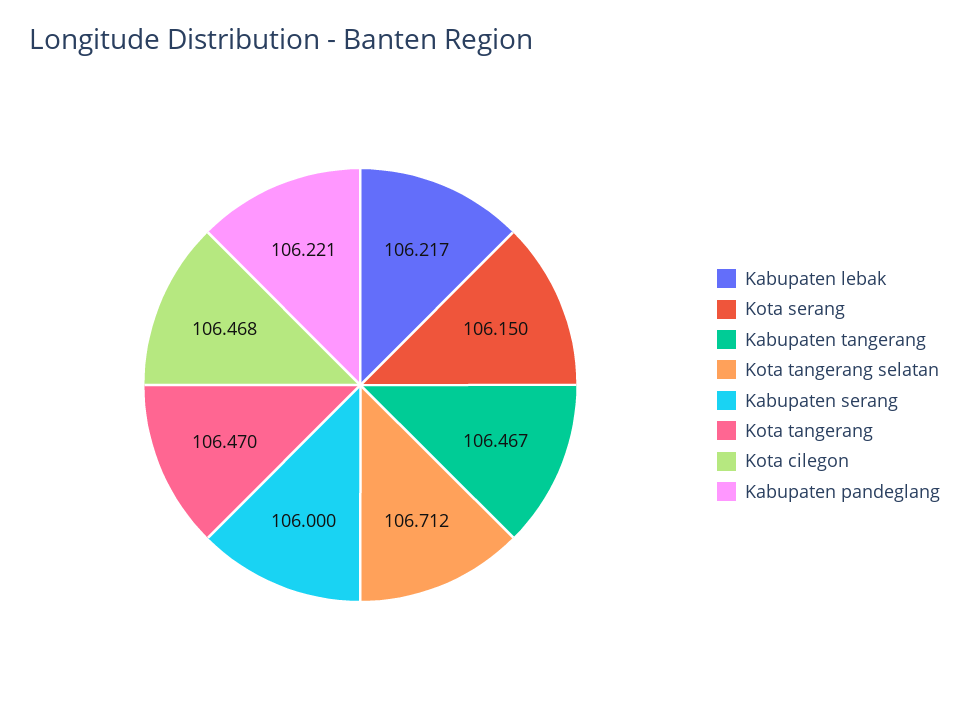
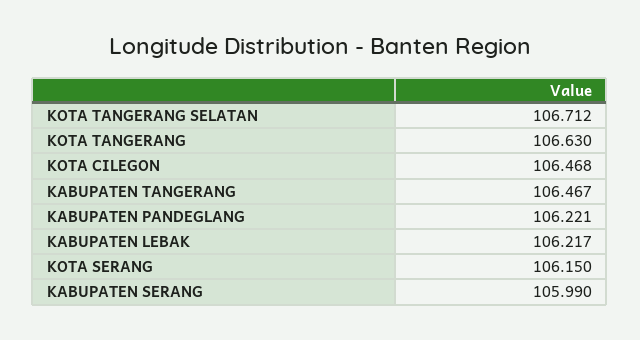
  {
    "Kabupaten lebak": 106.217,
    "Kota serang": 106.15,
    "Kabupaten tangerang": 106.467,
    "Kota tangerang selatan": 106.712,
-   "Kabupaten serang": 106,
+   "Kabupaten serang": 105.99,
-   "Kota tangerang": 106.47,
+   "Kota tangerang": 106.63,
    "Kota cilegon": 106.468,
    "Kabupaten pandeglang": 106.221
  }

